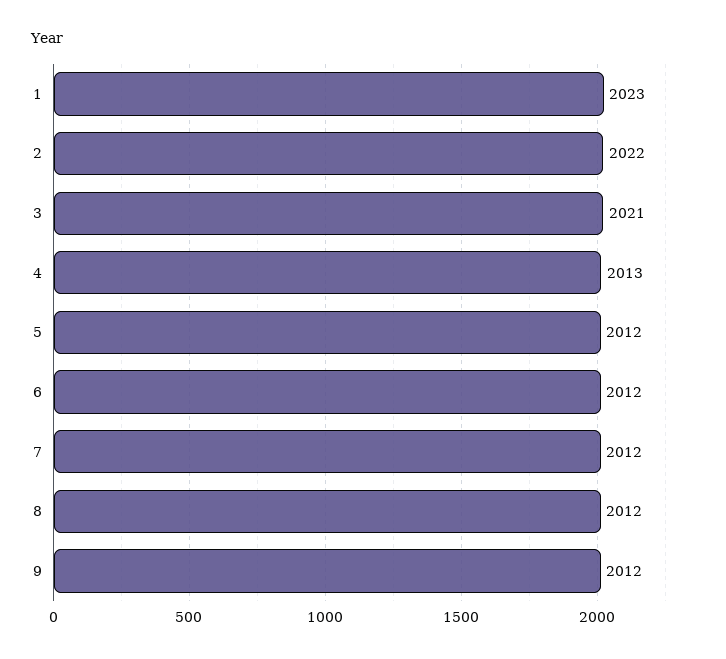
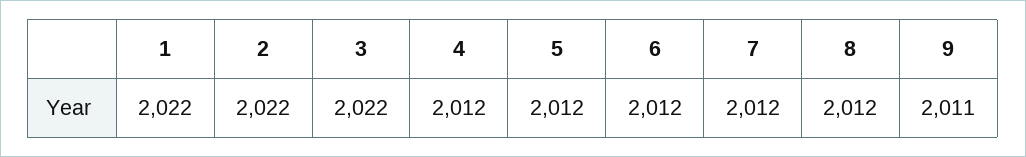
  {
-   "1": 2023,
+   "1": 2022,
    "2": 2022,
-   "3": 2021,
+   "3": 2022,
-   "4": 2013,
+   "4": 2012,
    "5": 2012,
    "6": 2012,
    "7": 2012,
    "8": 2012,
-   "9": 2012
+   "9": 2011
  }

